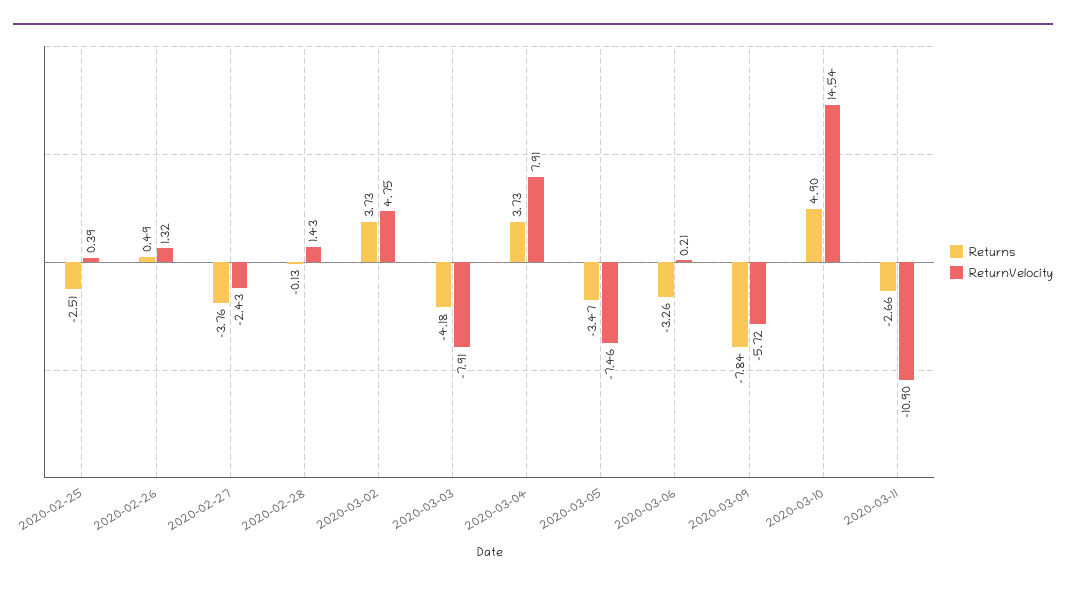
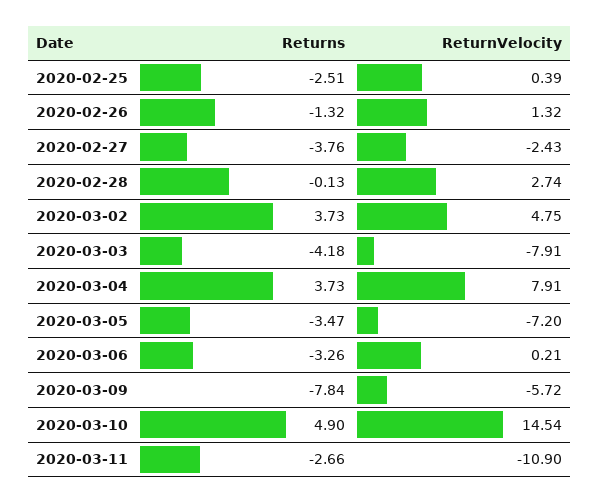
  {
    "Returns": {
      "2020-02-25": -2.51,
-     "2020-02-26": 0.49,
+     "2020-02-26": -1.32,
      "2020-02-27": -3.76,
      "2020-02-28": -0.13,
      "2020-03-02": 3.73,
      "2020-03-03": -4.18,
      "2020-03-04": 3.73,
      "2020-03-05": -3.47,
      "2020-03-06": -3.26,
      "2020-03-09": -7.84,
      "2020-03-10": 4.9,
      "2020-03-11": -2.66
    },
    "ReturnVelocity": {
      "2020-02-25": 0.39,
      "2020-02-26": 1.32,
      "2020-02-27": -2.43,
-     "2020-02-28": 1.43,
+     "2020-02-28": 2.74,
      "2020-03-02": 4.75,
      "2020-03-03": -7.91,
      "2020-03-04": 7.91,
-     "2020-03-05": -7.46,
+     "2020-03-05": -7.2,
      "2020-03-06": 0.21,
      "2020-03-09": -5.72,
      "2020-03-10": 14.54,
      "2020-03-11": -10.9
    }
  }

